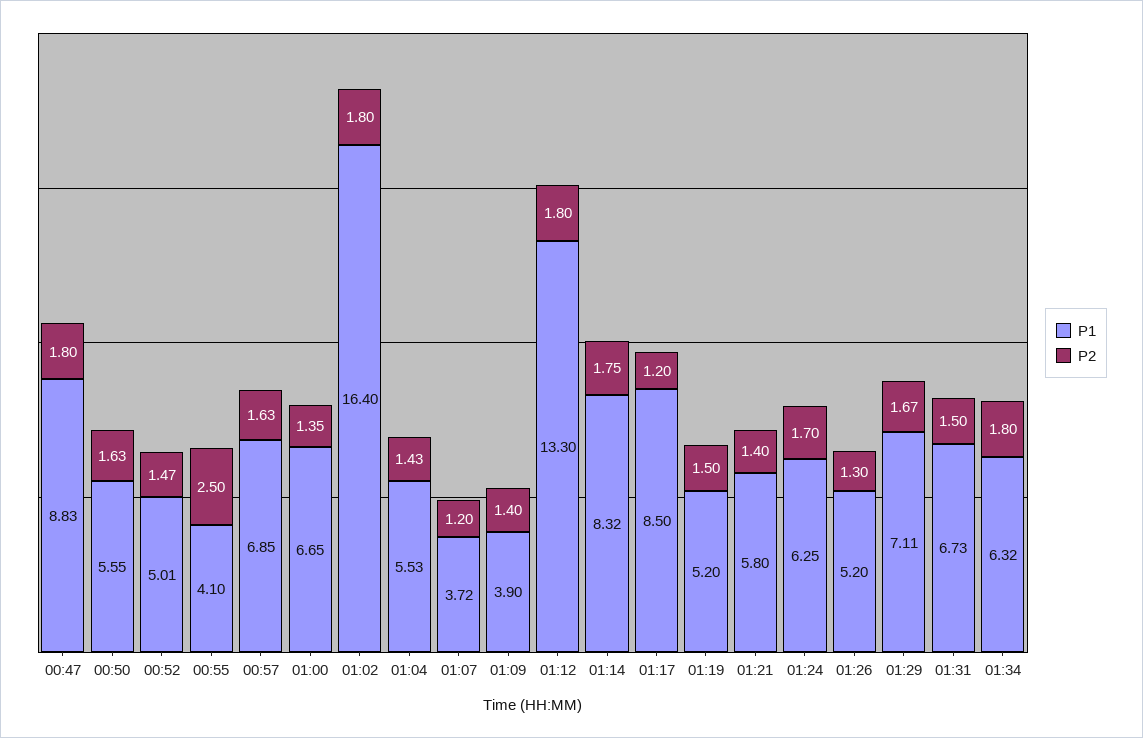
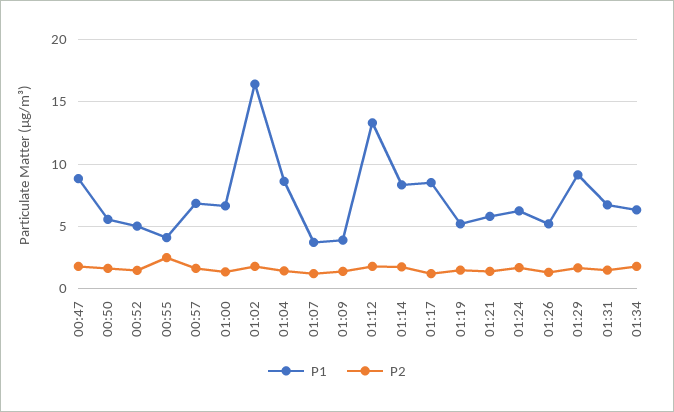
  {
    "P1": {
      "00:47": 8.83,
      "00:50": 5.55,
      "00:52": 5.01,
      "00:55": 4.1,
      "00:57": 6.85,
      "01:00": 6.65,
      "01:02": 16.4,
-     "01:04": 5.53,
+     "01:04": 8.5,
      "01:07": 3.72,
      "01:09": 3.9,
      "01:12": 13.3,
      "01:14": 8.32,
      "01:17": 8.5,
      "01:19": 5.2,
      "01:21": 5.8,
      "01:24": 6.25,
      "01:26": 5.2,
-     "01:29": 7.11,
+     "01:29": 9,
      "01:31": 6.73,
      "01:34": 6.32
    },
    "P2": {
      "00:47": 1.8,
      "00:50": 1.63,
      "00:52": 1.47,
      "00:55": 2.5,
      "00:57": 1.63,
      "01:00": 1.35,
      "01:02": 1.8,
      "01:04": 1.43,
      "01:07": 1.2,
      "01:09": 1.4,
      "01:12": 1.8,
      "01:14": 1.75,
      "01:17": 1.2,
      "01:19": 1.5,
      "01:21": 1.4,
      "01:24": 1.7,
      "01:26": 1.3,
      "01:29": 1.67,
      "01:31": 1.5,
      "01:34": 1.8
    }
  }

